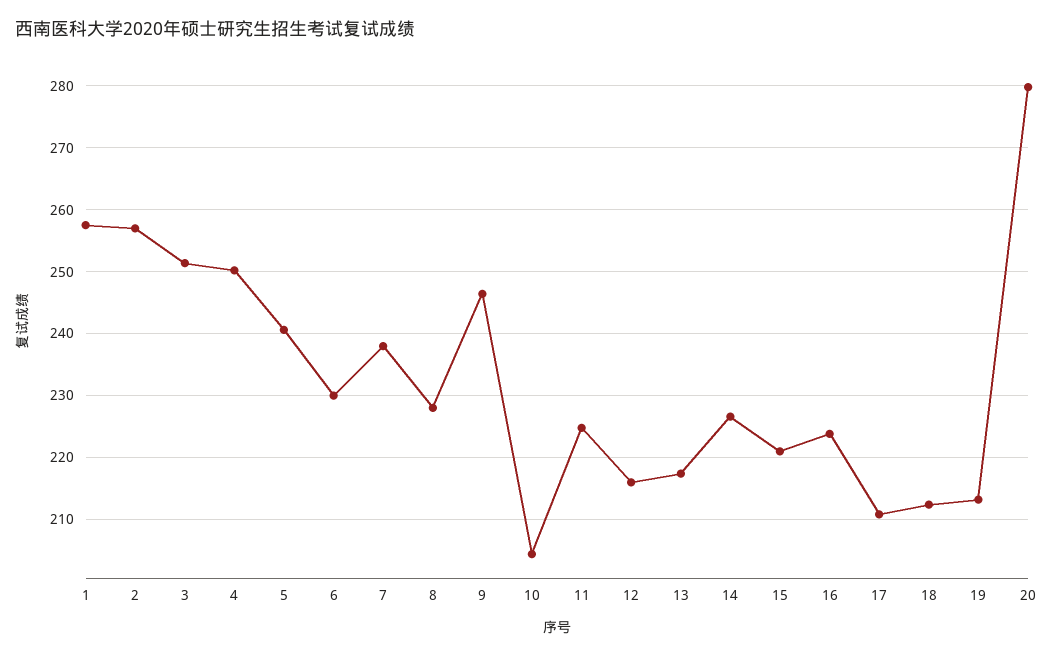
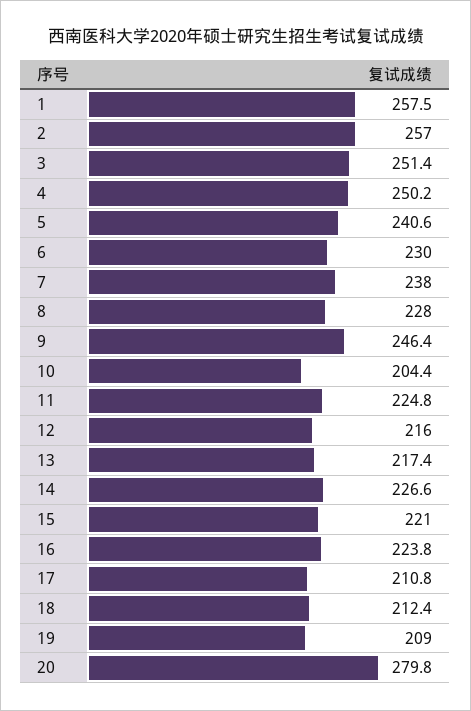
  {
    "1": 257.5,
    "2": 257,
    "3": 251.4,
    "4": 250.2,
    "5": 240.6,
    "6": 230,
    "7": 238,
    "8": 228,
    "9": 246.4,
    "10": 204.4,
    "11": 224.8,
    "12": 216,
    "13": 217.4,
    "14": 226.6,
    "15": 221,
    "16": 223.8,
    "17": 210.8,
    "18": 212.4,
-   "19": 213,
+   "19": 209,
    "20": 279.8
  }

